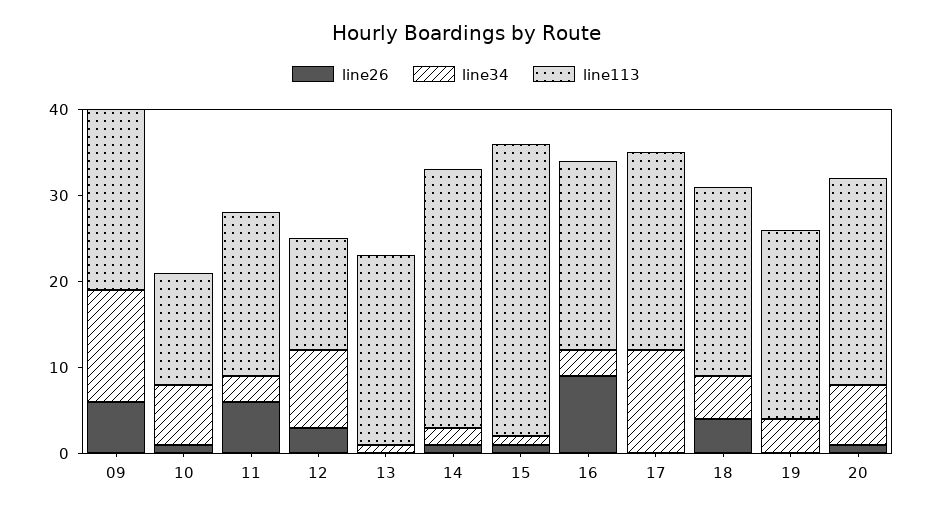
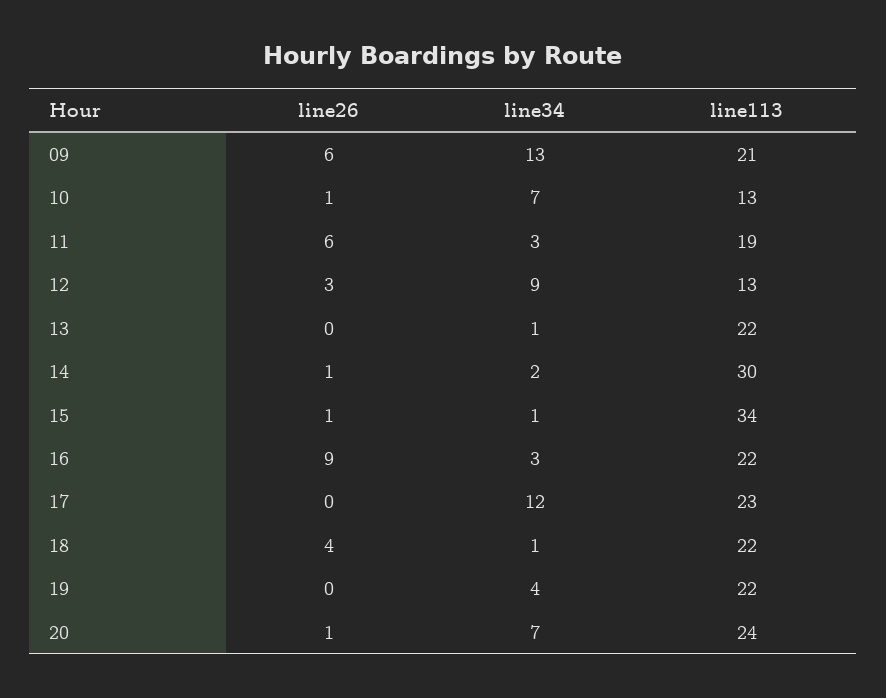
  {
    "line26": {
      "09": 6,
      "10": 1,
      "11": 6,
      "12": 3,
      "13": 0,
      "14": 1,
      "15": 1,
      "16": 9,
      "17": 0,
      "18": 4,
      "19": 0,
      "20": 1
    },
    "line34": {
      "09": 13,
      "10": 7,
      "11": 3,
      "12": 9,
      "13": 1,
      "14": 2,
      "15": 1,
      "16": 3,
      "17": 12,
-     "18": 5,
+     "18": 1,
      "19": 4,
      "20": 7
    },
    "line113": {
      "09": 21,
      "10": 13,
      "11": 19,
      "12": 13,
      "13": 22,
      "14": 30,
      "15": 34,
      "16": 22,
      "17": 23,
      "18": 22,
      "19": 22,
      "20": 24
    }
  }

